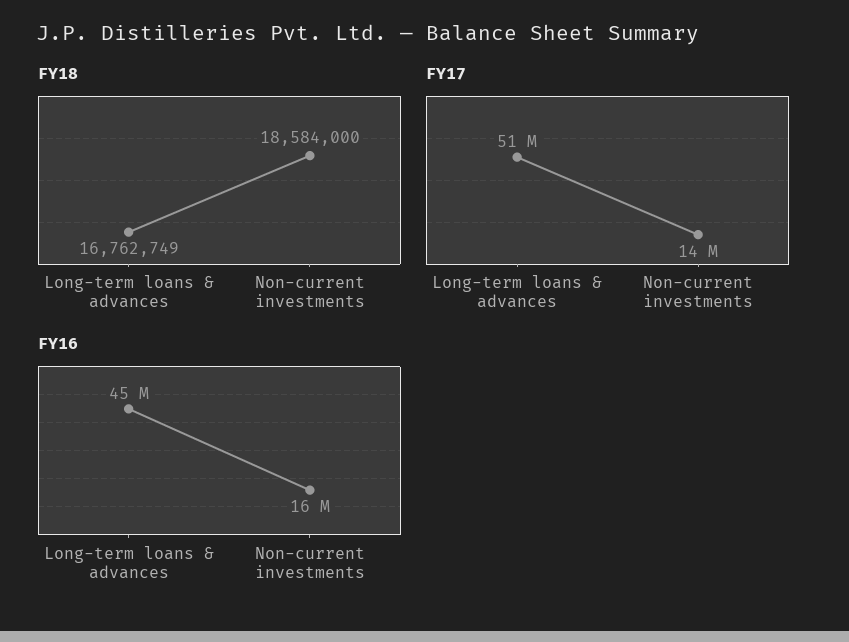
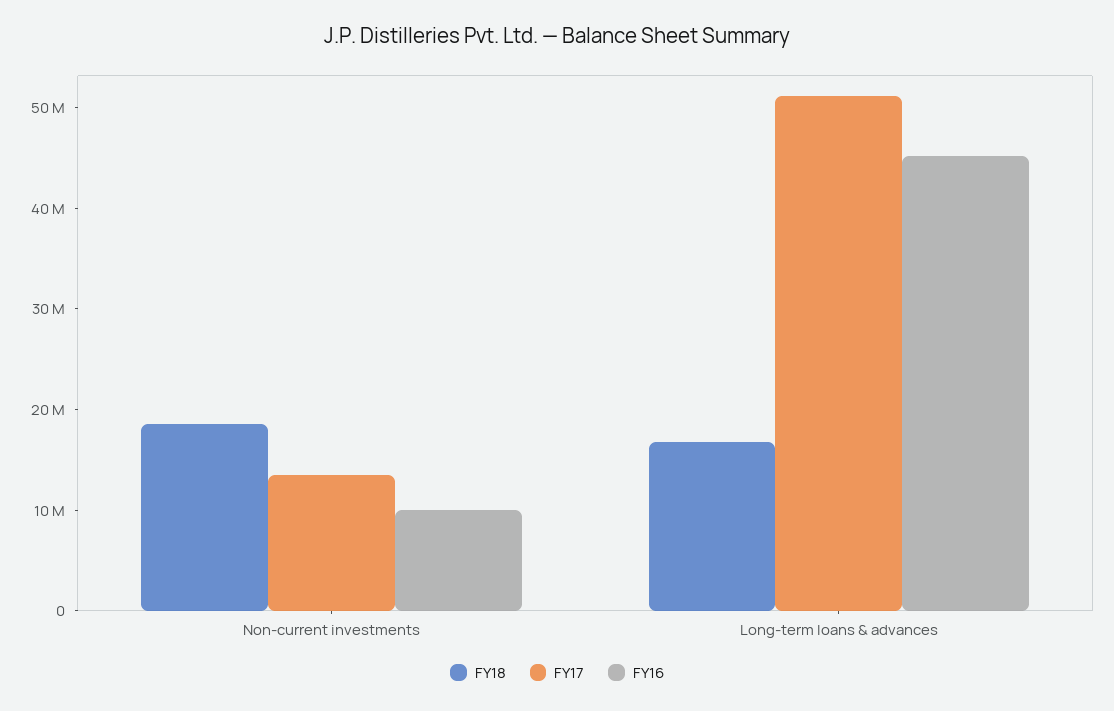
  {
    "FY18": {
      "Long-term loans & advances": 16762749,
      "Non-current investments": 18584000
    },
    "FY17": {
      "Long-term loans & advances": 51000000,
      "Non-current investments": 14000000
    },
    "FY16": {
      "Long-term loans & advances": 45000000,
-     "Non-current investments": 16000000
+     "Non-current investments": 10000000
    }
  }

